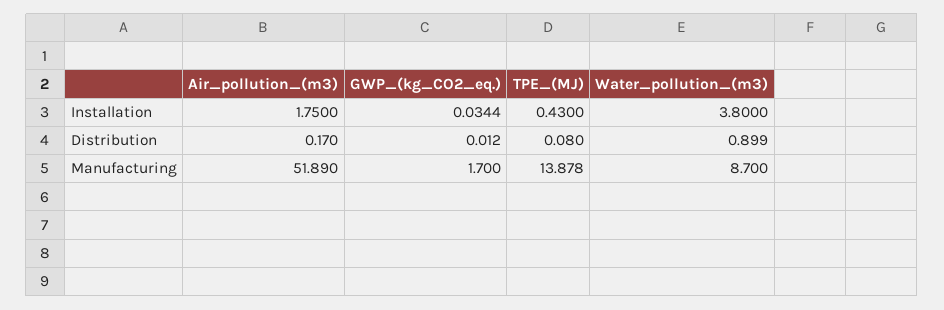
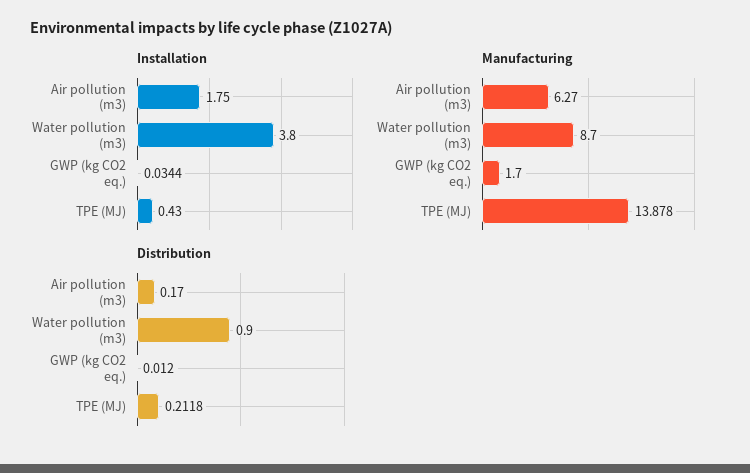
  {
    "Installation": {
      "Air_pollution_(m3)": 1.75,
      "GWP_(kg_CO2_eq.)": 0.0344,
      "TPE_(MJ)": 0.43,
      "Water_pollution_(m3)": 3.8
    },
    "Distribution": {
      "Air_pollution_(m3)": 0.17,
      "GWP_(kg_CO2_eq.)": 0.012,
-     "TPE_(MJ)": 0.08,
+     "TPE_(MJ)": 0.2118,
-     "Water_pollution_(m3)": 0.899
+     "Water_pollution_(m3)": 0.9
    },
    "Manufacturing": {
-     "Air_pollution_(m3)": 51.89,
+     "Air_pollution_(m3)": 6.27,
      "GWP_(kg_CO2_eq.)": 1.7,
      "TPE_(MJ)": 13.878,
      "Water_pollution_(m3)": 8.7
    }
  }

